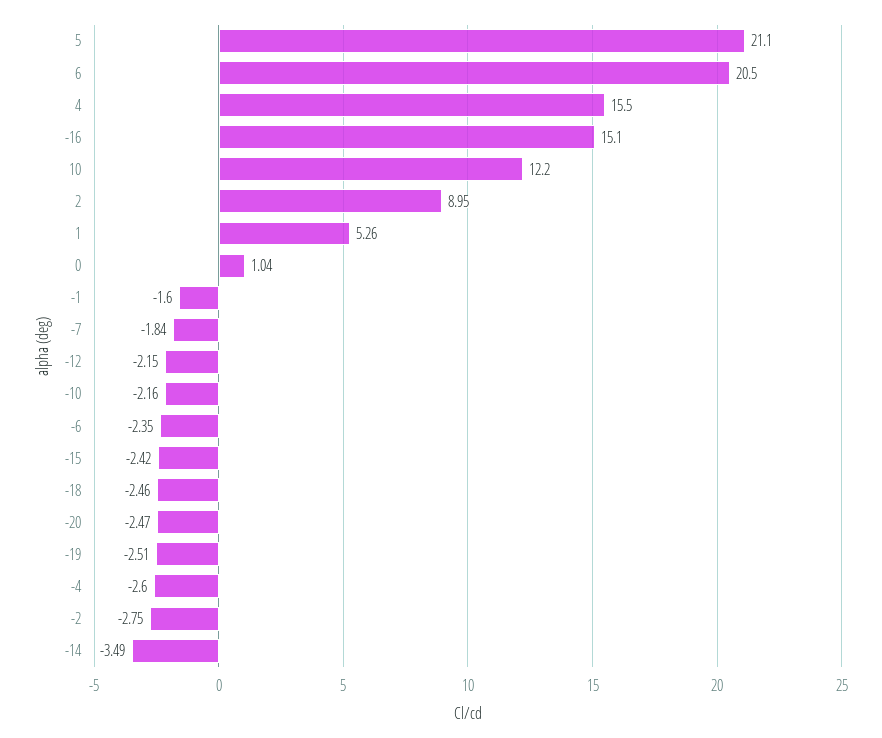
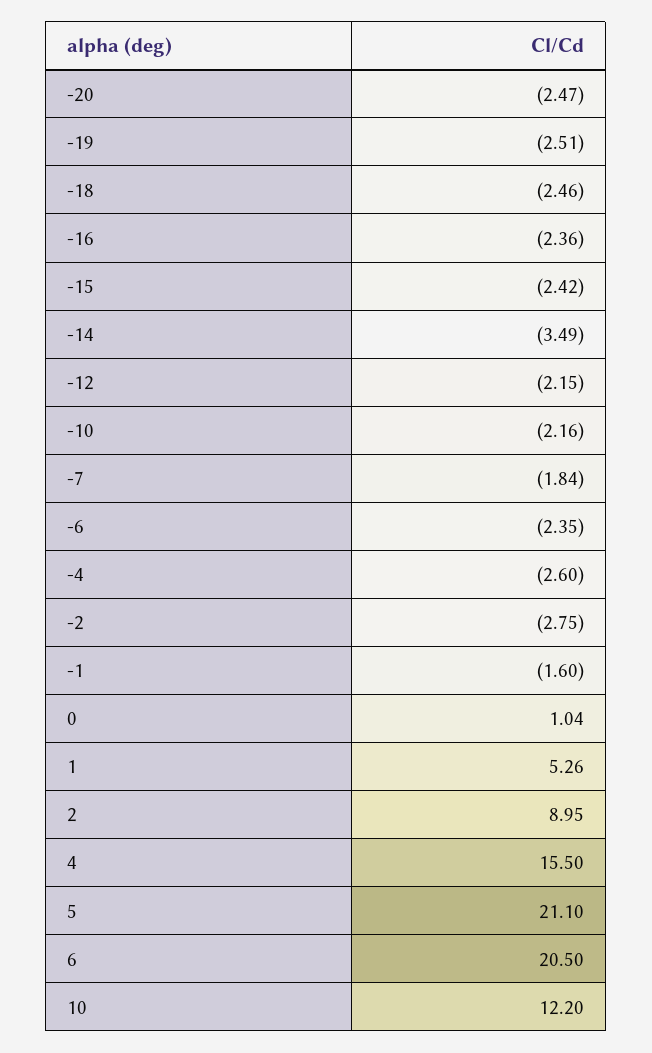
  {
    "5": 21.1,
    "6": 20.5,
    "4": 15.5,
-   "-16": 15.1,
+   "-16": -2.36,
    "10": 12.2,
    "2": 8.95,
    "1": 5.26,
    "0": 1.04,
    "-1": -1.6,
    "-7": -1.84,
    "-12": -2.15,
    "-10": -2.16,
    "-6": -2.35,
    "-15": -2.42,
    "-18": -2.46,
    "-20": -2.47,
    "-19": -2.51,
    "-4": -2.6,
    "-2": -2.75,
    "-14": -3.49
  }

